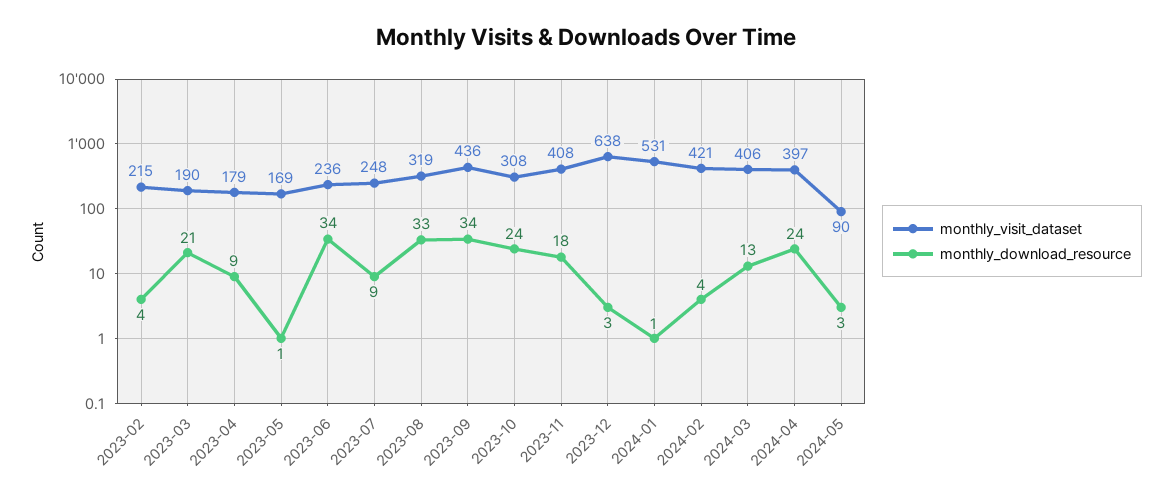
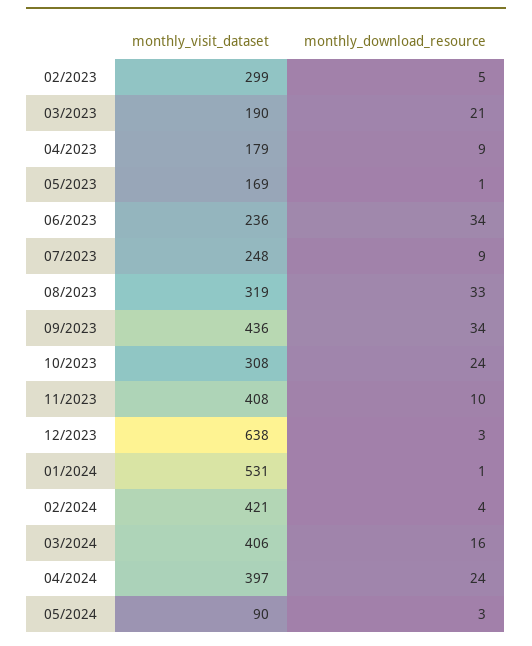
  {
    "monthly_visit_dataset": {
-     "2023-02": 215,
+     "2023-02": 299,
      "2023-03": 190,
      "2023-04": 179,
      "2023-05": 169,
      "2023-06": 236,
      "2023-07": 248,
      "2023-08": 319,
      "2023-09": 436,
      "2023-10": 308,
      "2023-11": 408,
      "2023-12": 638,
      "2024-01": 531,
      "2024-02": 421,
      "2024-03": 406,
      "2024-04": 397,
      "2024-05": 90
    },
    "monthly_download_resource": {
-     "2023-02": 4,
+     "2023-02": 5,
      "2023-03": 21,
      "2023-04": 9,
      "2023-05": 1,
      "2023-06": 34,
      "2023-07": 9,
      "2023-08": 33,
      "2023-09": 34,
      "2023-10": 24,
-     "2023-11": 18,
+     "2023-11": 10,
      "2023-12": 3,
      "2024-01": 1,
      "2024-02": 4,
-     "2024-03": 13,
+     "2024-03": 16,
      "2024-04": 24,
      "2024-05": 3
    }
  }

